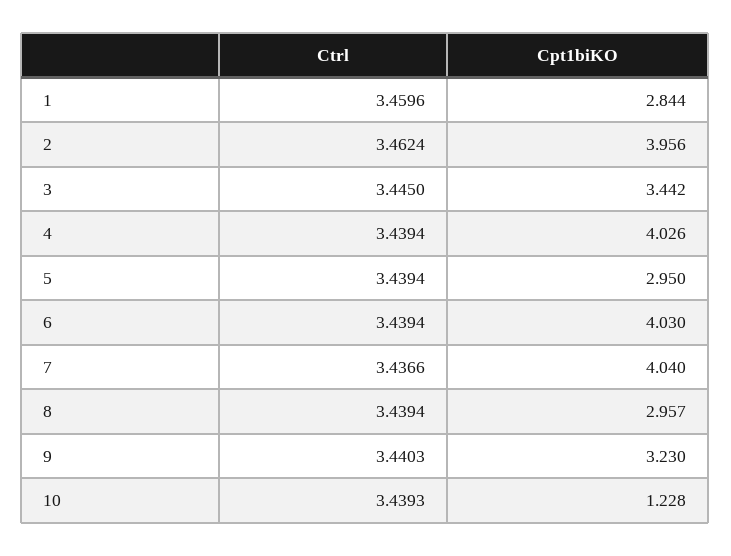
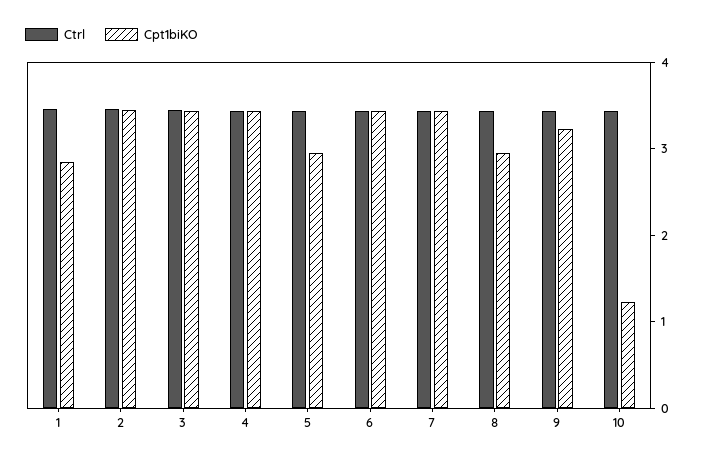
  {
    "Ctrl": {
      "1": 3.4596,
      "2": 3.4624,
      "3": 3.445,
      "4": 3.4394,
      "5": 3.4394,
      "6": 3.4394,
      "7": 3.4366,
      "8": 3.4394,
      "9": 3.4403,
      "10": 3.4393
    },
    "Cpt1biKO": {
      "1": 2.844,
-     "2": 3.956,
+     "2": 3.4,
      "3": 3.442,
-     "4": 4.026,
+     "4": 3.4,
      "5": 2.95,
-     "6": 4.03,
+     "6": 3.4,
-     "7": 4.04,
+     "7": 3.4,
      "8": 2.957,
      "9": 3.23,
      "10": 1.228
    }
  }

